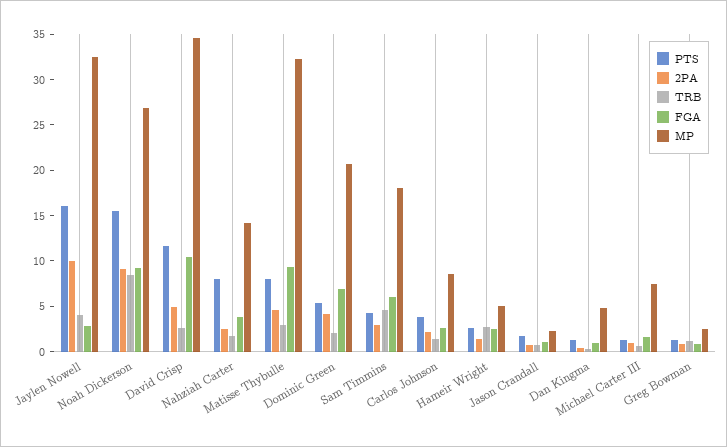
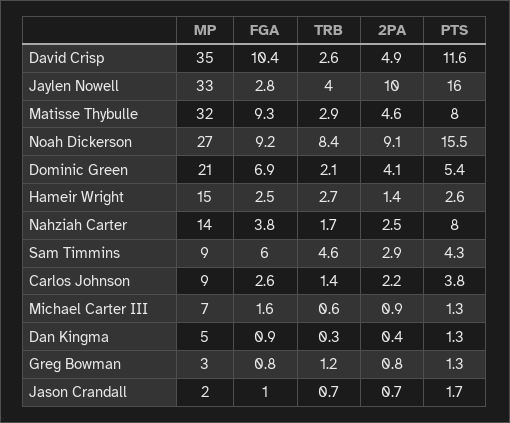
  {
    "PTS": {
      "Jaylen Nowell": 16,
      "Noah Dickerson": 15.5,
      "David Crisp": 11.6,
      "Nahziah Carter": 8,
      "Matisse Thybulle": 8,
      "Dominic Green": 5.4,
      "Sam Timmins": 4.3,
      "Carlos Johnson": 3.8,
      "Hameir Wright": 2.6,
      "Jason Crandall": 1.7,
      "Dan Kingma": 1.3,
      "Michael Carter III": 1.3,
      "Greg Bowman": 1.3
    },
    "2PA": {
      "Jaylen Nowell": 10,
      "Noah Dickerson": 9.1,
      "David Crisp": 4.9,
      "Nahziah Carter": 2.5,
      "Matisse Thybulle": 4.6,
      "Dominic Green": 4.1,
      "Sam Timmins": 2.9,
      "Carlos Johnson": 2.2,
      "Hameir Wright": 1.4,
      "Jason Crandall": 0.7,
      "Dan Kingma": 0.4,
      "Michael Carter III": 0.9,
      "Greg Bowman": 0.8
    },
    "TRB": {
      "Jaylen Nowell": 4,
      "Noah Dickerson": 8.4,
      "David Crisp": 2.6,
      "Nahziah Carter": 1.7,
      "Matisse Thybulle": 2.9,
      "Dominic Green": 2.1,
      "Sam Timmins": 4.6,
      "Carlos Johnson": 1.4,
      "Hameir Wright": 2.7,
      "Jason Crandall": 0.7,
      "Dan Kingma": 0.3,
      "Michael Carter III": 0.6,
      "Greg Bowman": 1.2
    },
    "FGA": {
      "Jaylen Nowell": 2.8,
      "Noah Dickerson": 9.2,
      "David Crisp": 10.4,
      "Nahziah Carter": 3.8,
      "Matisse Thybulle": 9.3,
      "Dominic Green": 6.9,
      "Sam Timmins": 6,
      "Carlos Johnson": 2.6,
      "Hameir Wright": 2.5,
      "Jason Crandall": 1,
      "Dan Kingma": 0.9,
      "Michael Carter III": 1.6,
      "Greg Bowman": 0.8
    },
    "MP": {
      "Jaylen Nowell": 33,
      "Noah Dickerson": 27,
      "David Crisp": 35,
      "Nahziah Carter": 14,
      "Matisse Thybulle": 32,
      "Dominic Green": 21,
-     "Sam Timmins": 18,
+     "Sam Timmins": 9,
      "Carlos Johnson": 9,
-     "Hameir Wright": 5,
+     "Hameir Wright": 15,
      "Jason Crandall": 2,
      "Dan Kingma": 5,
      "Michael Carter III": 7,
      "Greg Bowman": 3
    }
  }

